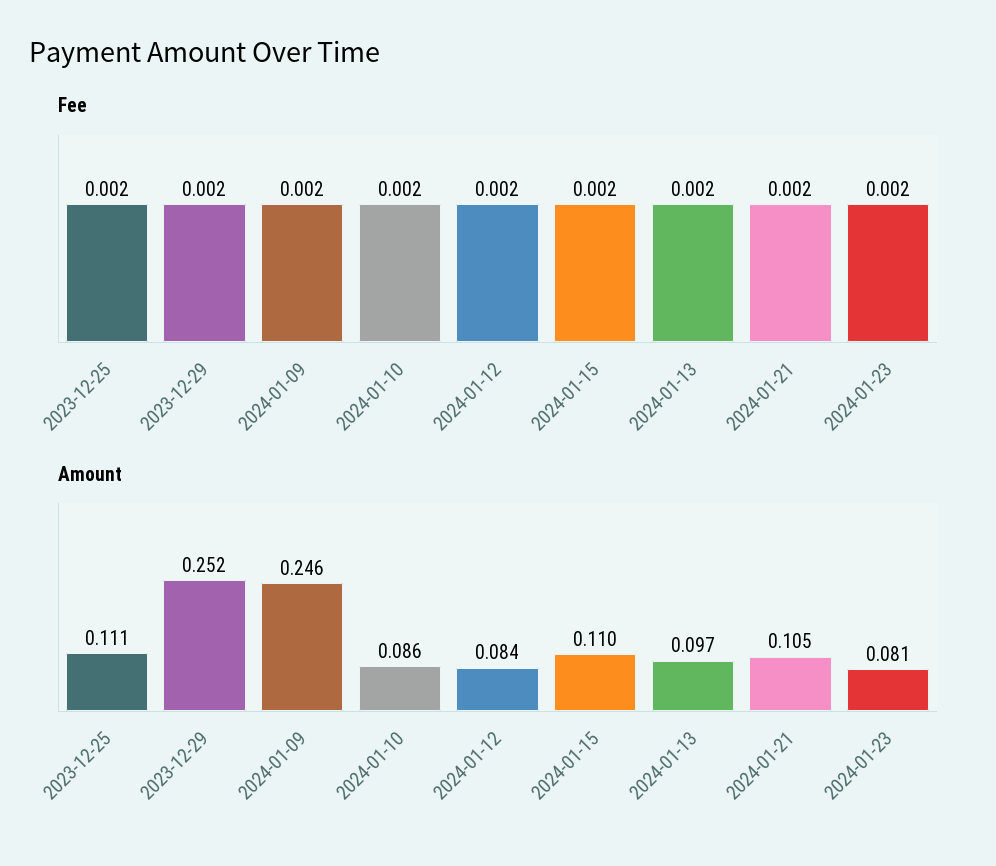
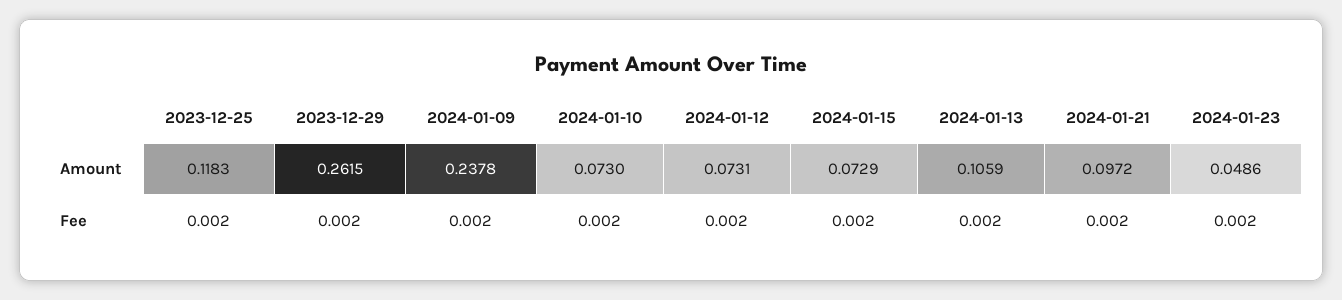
  {
    "Fee": {
      "2023-12-25": 0.002,
      "2023-12-29": 0.002,
      "2024-01-09": 0.002,
      "2024-01-10": 0.002,
      "2024-01-12": 0.002,
      "2024-01-15": 0.002,
      "2024-01-13": 0.002,
      "2024-01-21": 0.002,
      "2024-01-23": 0.002
    },
    "Amount": {
-     "2023-12-25": 0.111,
+     "2023-12-25": 0.1183,
-     "2023-12-29": 0.252,
+     "2023-12-29": 0.2615,
-     "2024-01-09": 0.246,
+     "2024-01-09": 0.2378,
-     "2024-01-10": 0.086,
+     "2024-01-10": 0.073,
-     "2024-01-12": 0.084,
+     "2024-01-12": 0.0731,
-     "2024-01-15": 0.11,
+     "2024-01-15": 0.0729,
-     "2024-01-13": 0.097,
+     "2024-01-13": 0.1059,
-     "2024-01-21": 0.105,
+     "2024-01-21": 0.0972,
-     "2024-01-23": 0.081
+     "2024-01-23": 0.0486
    }
  }

